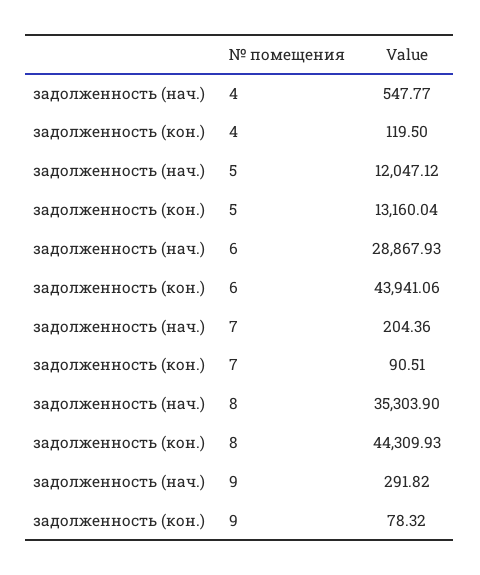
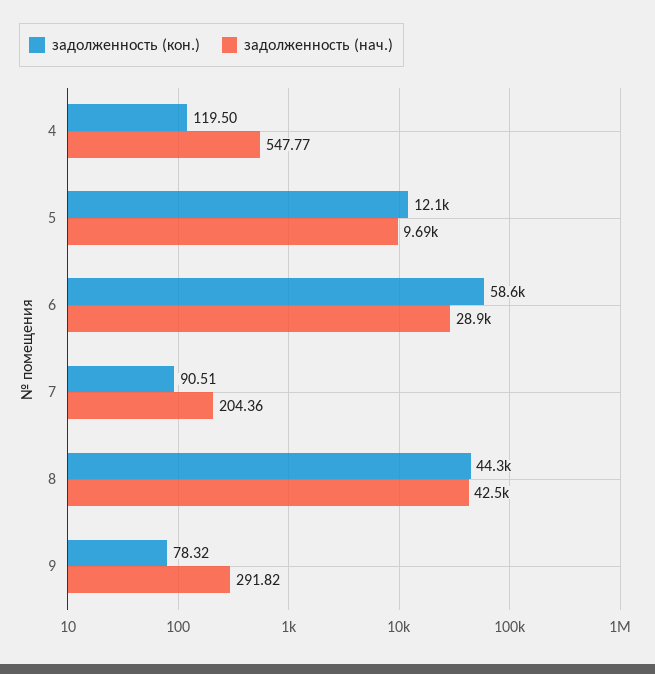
  {
    "задолженность (нач.)": {
      "4": 547.77,
-     "5": 12047.12,
+     "5": 9690,
      "6": 28867.93,
      "7": 204.36,
-     "8": 35303.9,
+     "8": 42500,
      "9": 291.82
    },
    "задолженность (кон.)": {
      "4": 119.5,
-     "5": 13160.04,
+     "5": 12100,
-     "6": 43941.06,
+     "6": 58600,
      "7": 90.51,
      "8": 44309.93,
      "9": 78.32
    }
  }

